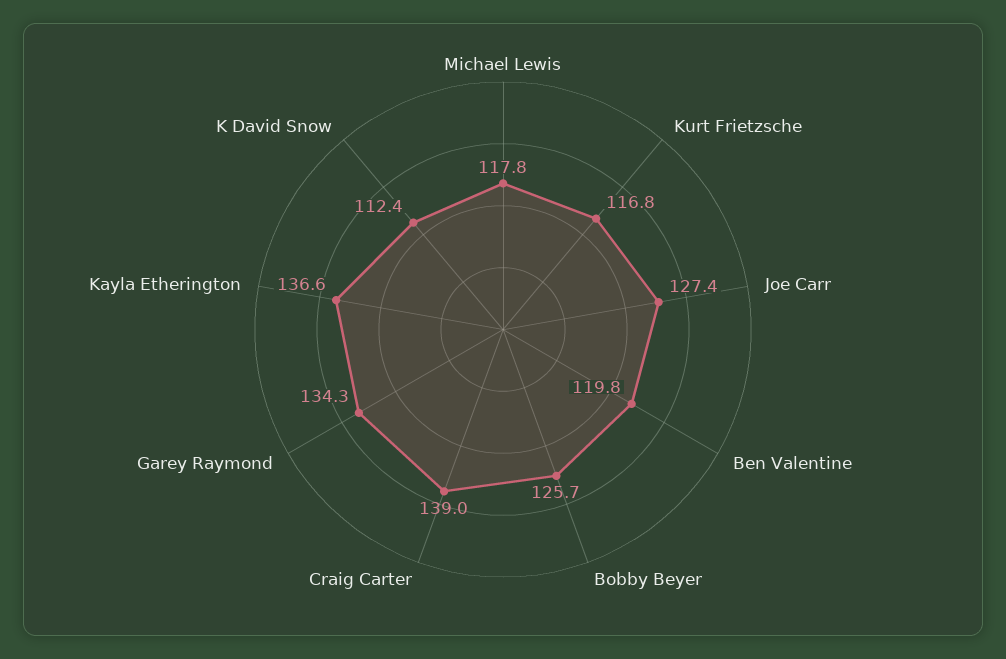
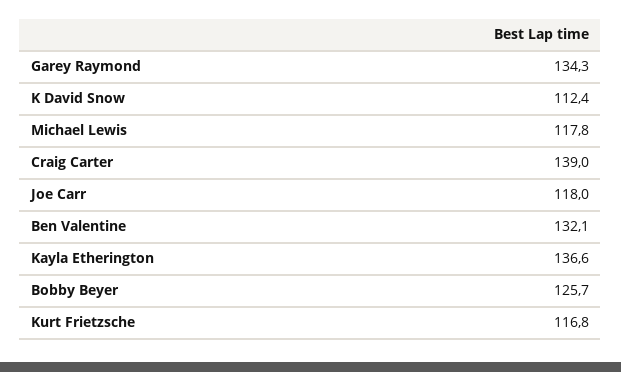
  {
    "Michael Lewis": 117.8,
    "Kurt Frietzsche": 116.8,
-   "Joe Carr": 127.4,
+   "Joe Carr": 118,
-   "Ben Valentine": 119.8,
+   "Ben Valentine": 132.1,
    "Bobby Beyer": 125.7,
    "Craig Carter": 139,
    "Garey Raymond": 134.3,
    "Kayla Etherington": 136.6,
    "K David Snow": 112.4
  }

